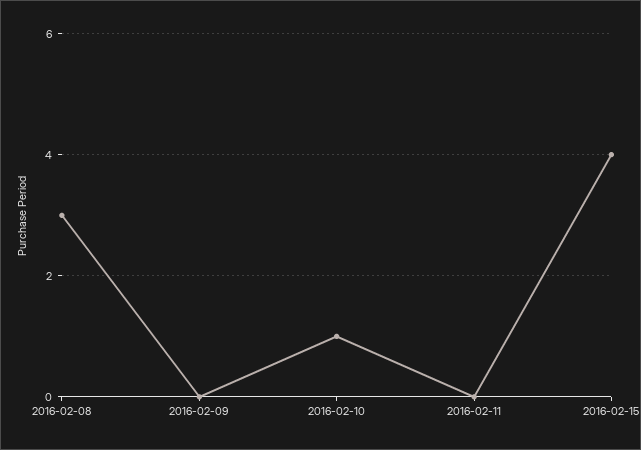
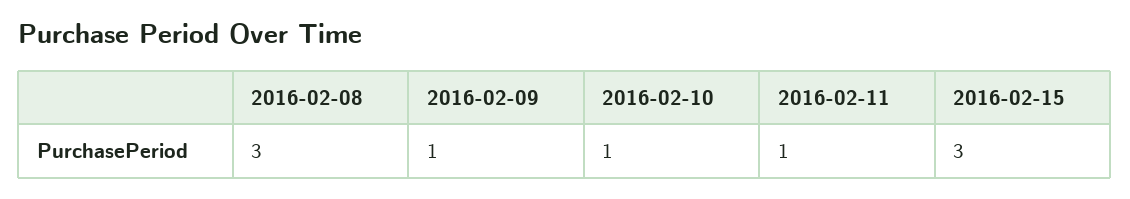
  {
    "2016-02-08": 3,
-   "2016-02-09": 0,
+   "2016-02-09": 1,
    "2016-02-10": 1,
-   "2016-02-11": 0,
+   "2016-02-11": 1,
-   "2016-02-15": 4
+   "2016-02-15": 3
  }

